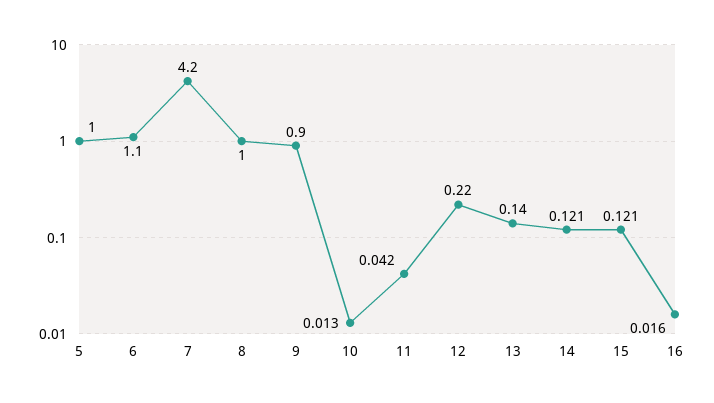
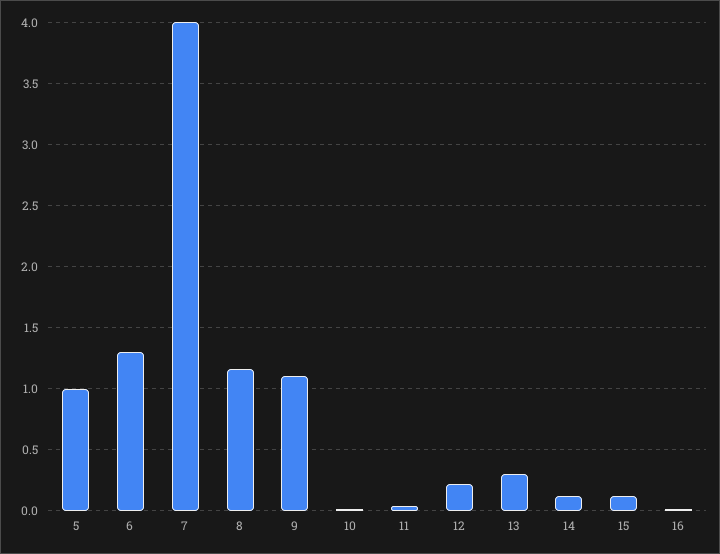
  {
    "5": 1,
-   "6": 1.1,
+   "6": 1.3,
-   "7": 4.2,
+   "7": 4,
-   "8": 1,
+   "8": 1.15,
-   "9": 0.9,
+   "9": 1.1,
    "10": 0.013,
    "11": 0.042,
    "12": 0.22,
-   "13": 0.14,
+   "13": 0.3,
    "14": 0.121,
    "15": 0.121,
    "16": 0.016
  }

